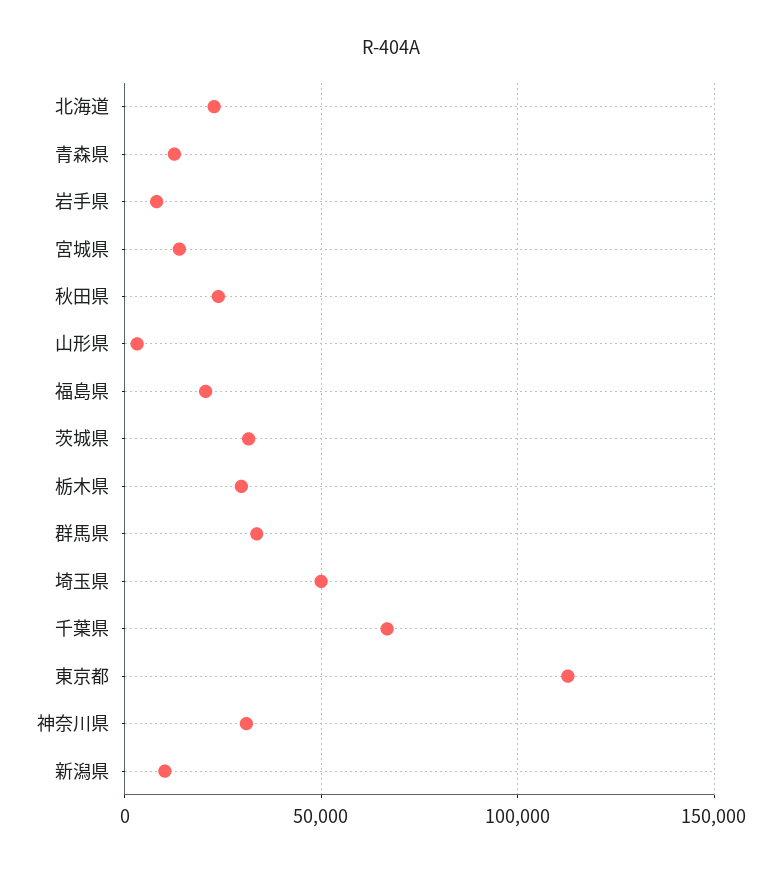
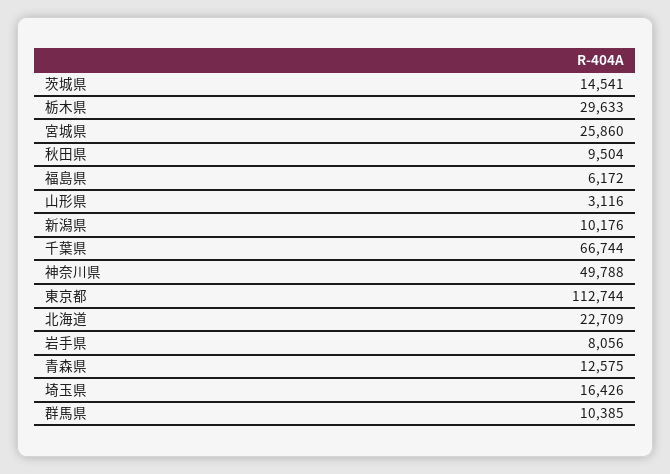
  {
    "北海道": 22709,
    "青森県": 12575,
    "岩手県": 8056,
-   "宮城県": 15000,
+   "宮城県": 25860,
-   "秋田県": 25000,
+   "秋田県": 9504,
    "山形県": 3116,
-   "福島県": 20000,
+   "福島県": 6172,
-   "茨城県": 30000,
+   "茨城県": 14541,
    "栃木県": 29633,
-   "群馬県": 35000,
+   "群馬県": 10385,
-   "埼玉県": 50000,
+   "埼玉県": 16426,
    "千葉県": 66744,
    "東京都": 112744,
-   "神奈川県": 30000,
+   "神奈川県": 49788,
    "新潟県": 10176
  }

